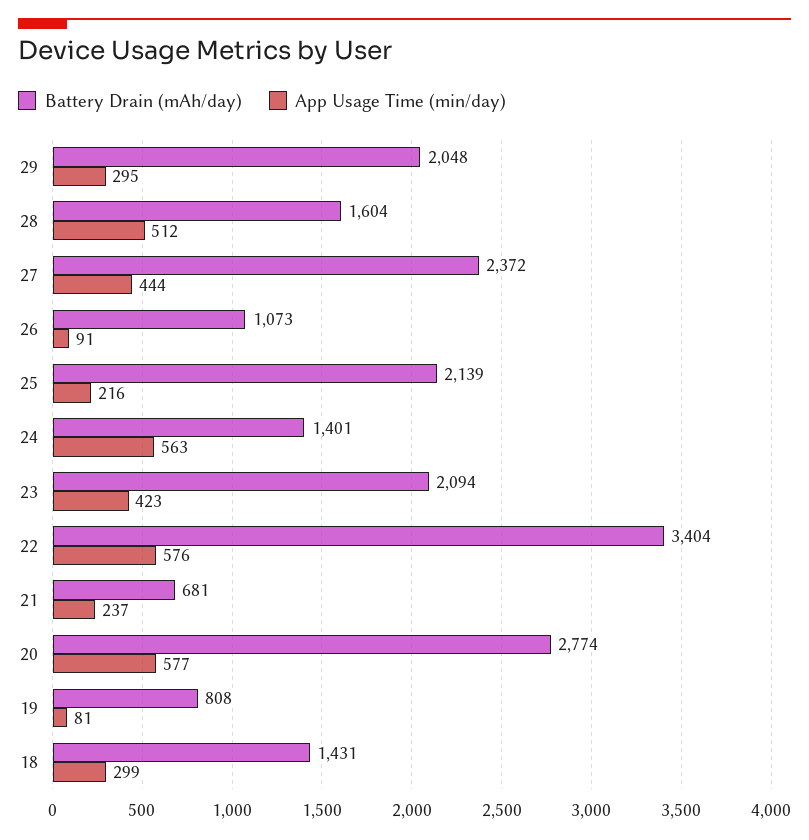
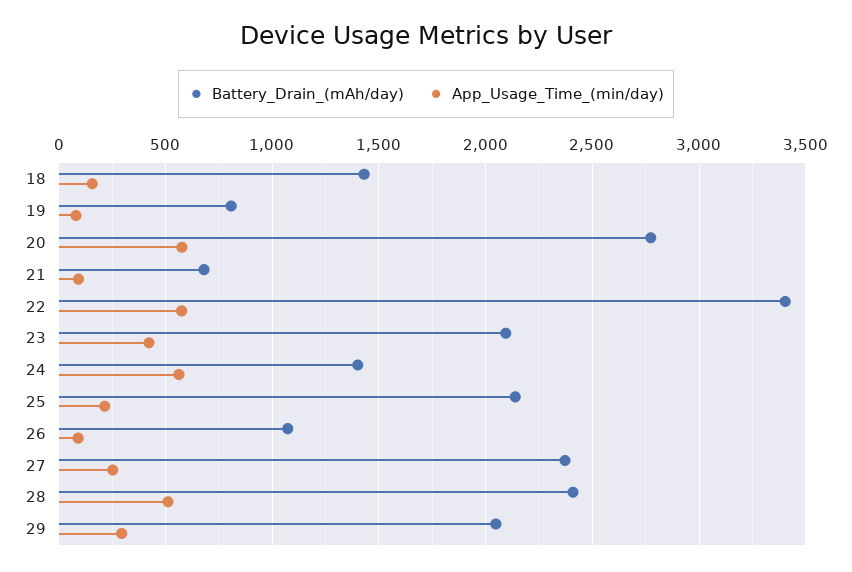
  {
    "Battery Drain (mAh/day)": {
      "29": 2048,
-     "28": 1604,
+     "28": 2400,
      "27": 2372,
      "26": 1073,
      "25": 2139,
      "24": 1401,
      "23": 2094,
      "22": 3404,
      "21": 681,
      "20": 2774,
      "19": 808,
      "18": 1431
    },
    "App Usage Time (min/day)": {
      "29": 295,
      "28": 512,
-     "27": 444,
+     "27": 250,
      "26": 91,
      "25": 216,
      "24": 563,
      "23": 423,
      "22": 576,
-     "21": 237,
+     "21": 100,
      "20": 577,
      "19": 81,
-     "18": 299
+     "18": 150
    }
  }

